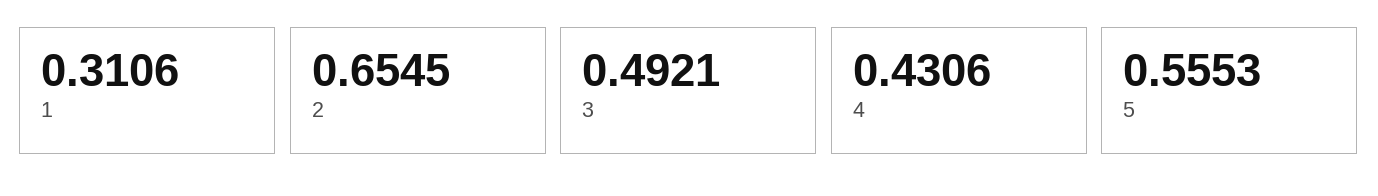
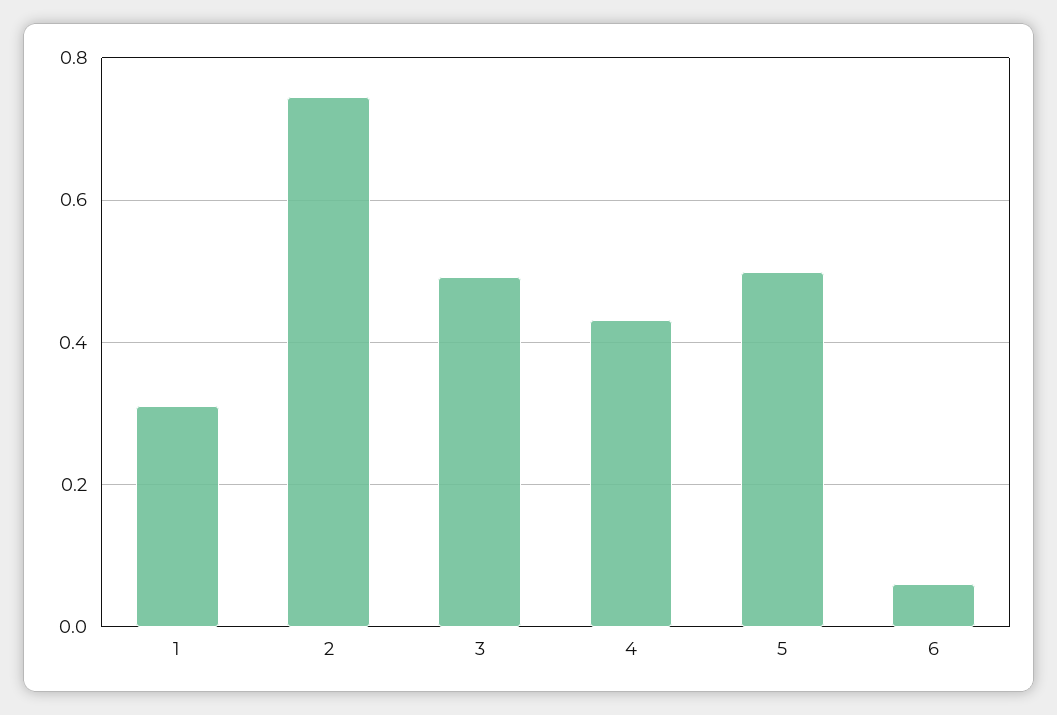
  {
    "1": 0.3106,
-   "2": 0.6545,
+   "2": 0.74,
    "3": 0.4921,
    "4": 0.4306,
-   "5": 0.5553
+   "5": 0.5,
+   "6": 0.06
  }

